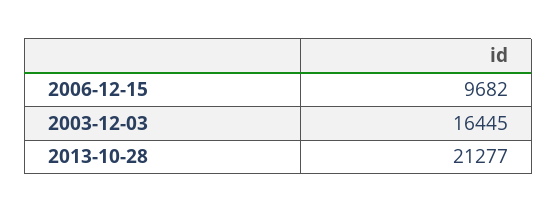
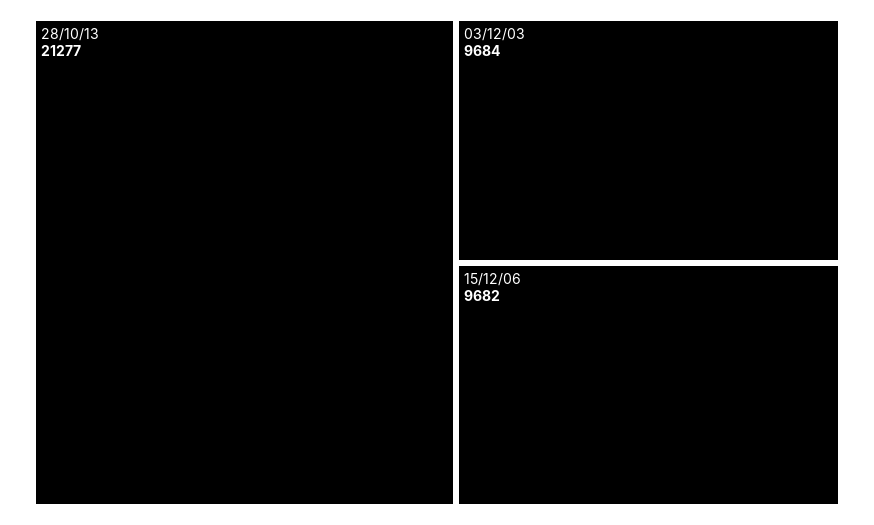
  {
    "2006-12-15": 9682,
-   "2003-12-03": 16445,
+   "2003-12-03": 9684,
    "2013-10-28": 21277
  }

